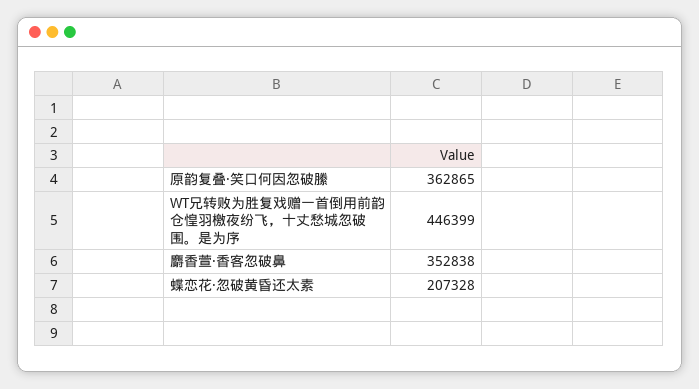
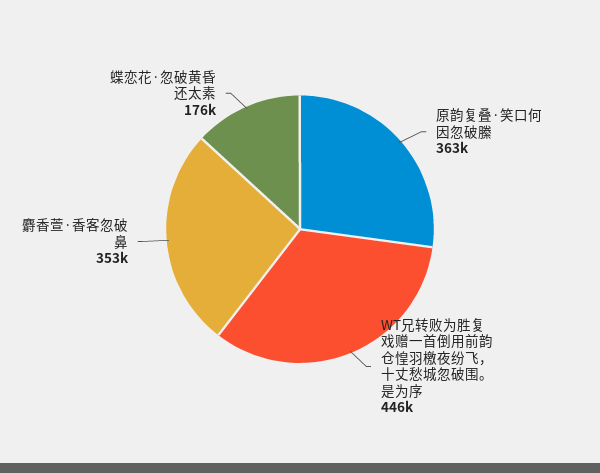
  {
    "原韵复叠·笑口何因忽破縢": 362865,
    "WT兄转败为胜复戏赠一首倒用前韵 仓惶羽檄夜纷飞，十丈愁城忽破围。是为序": 446399,
    "麝香萱·香客忽破鼻": 352838,
-   "蝶恋花·忽破黄昏还太素": 207328
+   "蝶恋花·忽破黄昏还太素": 176000
  }

